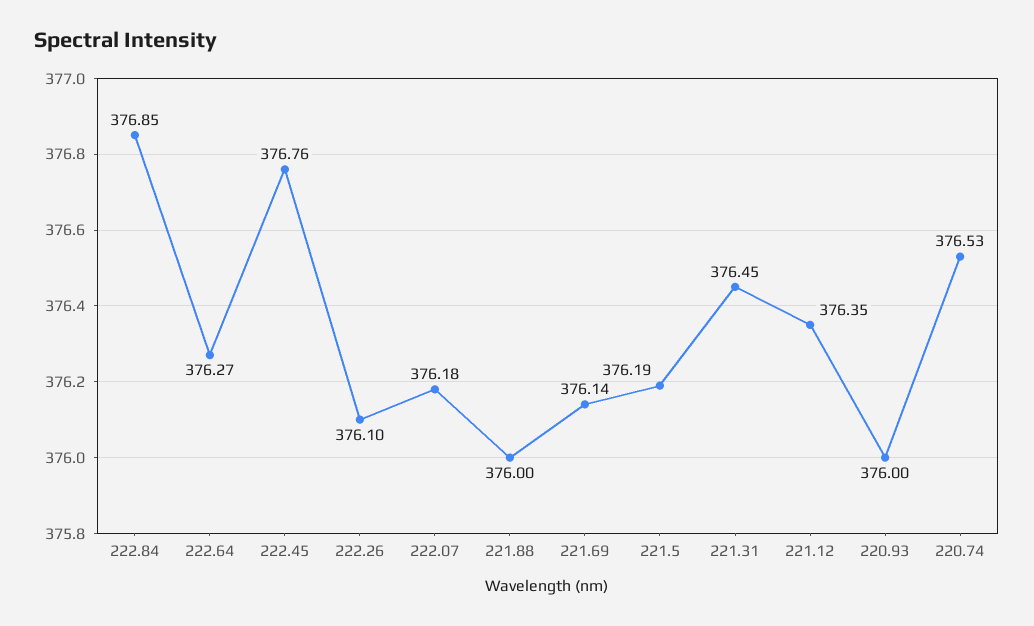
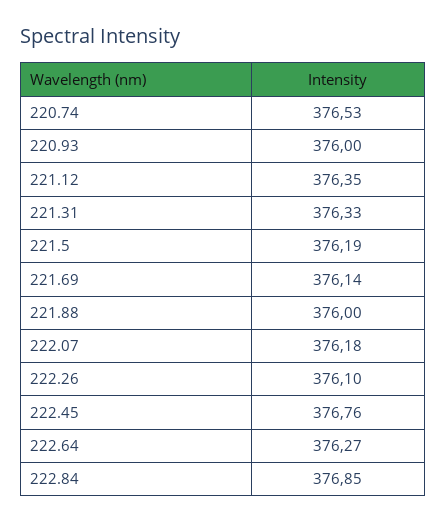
  {
    "222.84": 376.85,
    "222.64": 376.27,
    "222.45": 376.76,
    "222.26": 376.1,
    "222.07": 376.18,
    "221.88": 376,
    "221.69": 376.14,
    "221.5": 376.19,
-   "221.31": 376.45,
+   "221.31": 376.33,
    "221.12": 376.35,
    "220.93": 376,
    "220.74": 376.53
  }

